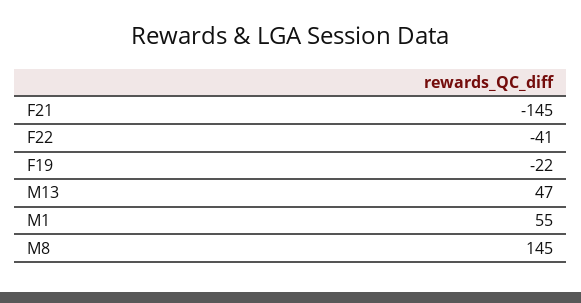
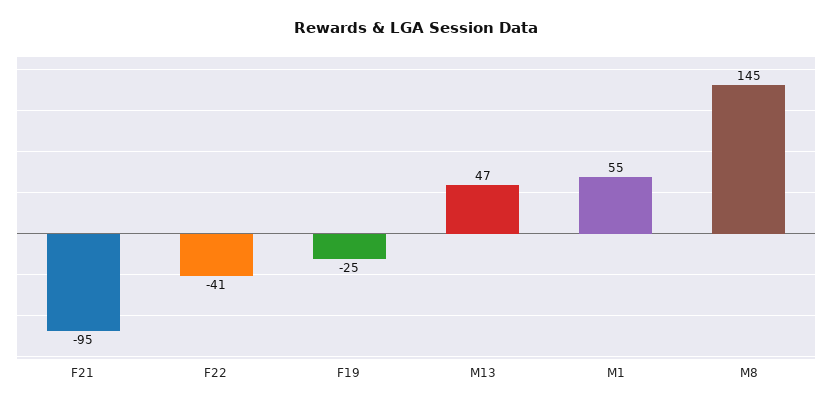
  {
-   "F21": -145,
+   "F21": -95,
    "F22": -41,
-   "F19": -22,
+   "F19": -25,
    "M13": 47,
    "M1": 55,
    "M8": 145
  }

